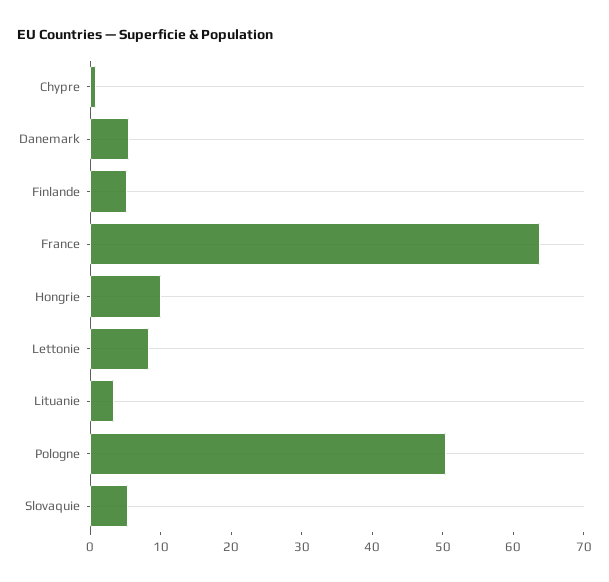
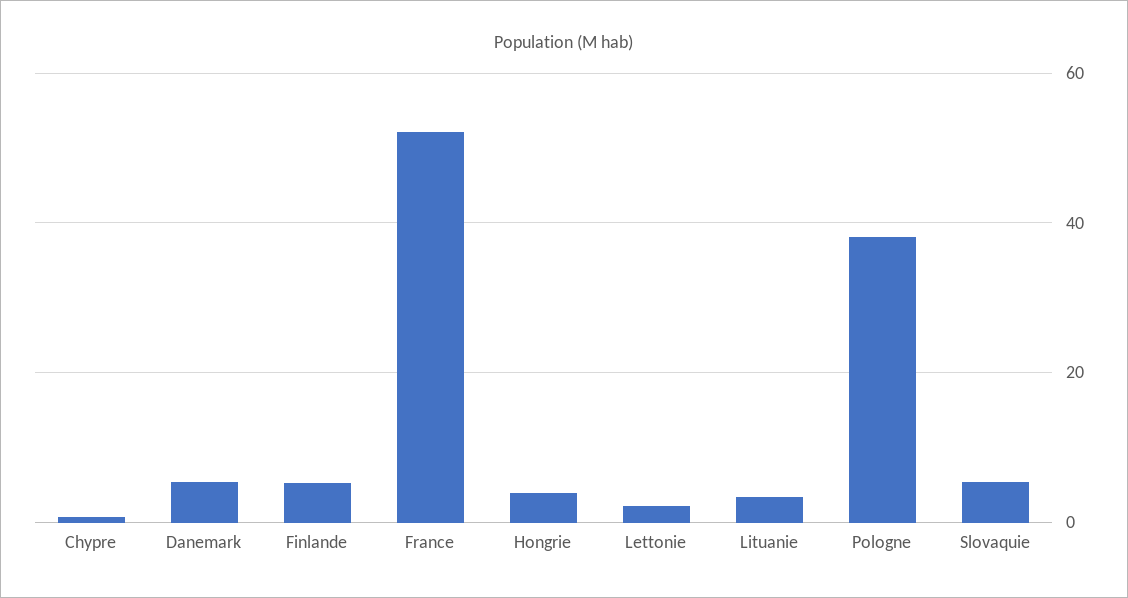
  {
    "Chypre": 0,
    "Danemark": 6,
    "Finlande": 6,
-   "France": 64,
+   "France": 52,
-   "Hongrie": 10,
+   "Hongrie": 4,
-   "Lettonie": 8,
+   "Lettonie": 2,
    "Lituanie": 4,
-   "Pologne": 50,
+   "Pologne": 38,
    "Slovaquie": 6
  }

